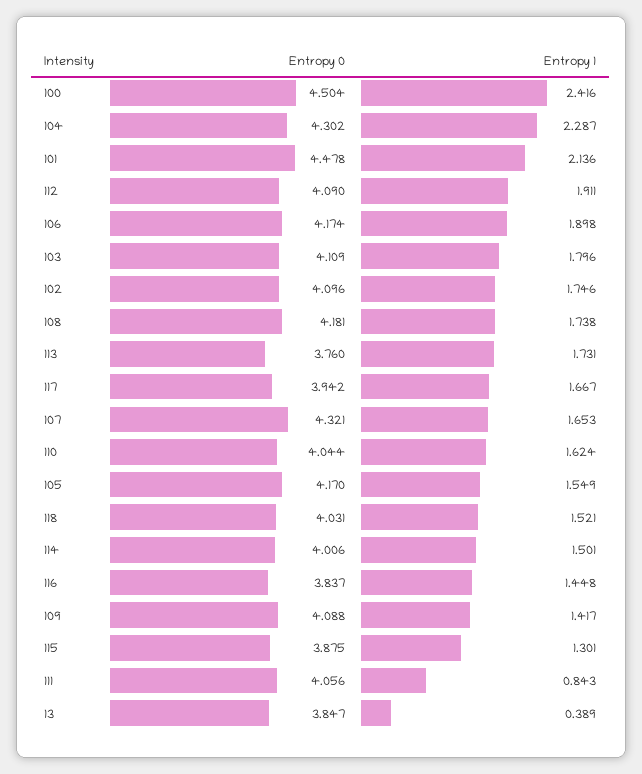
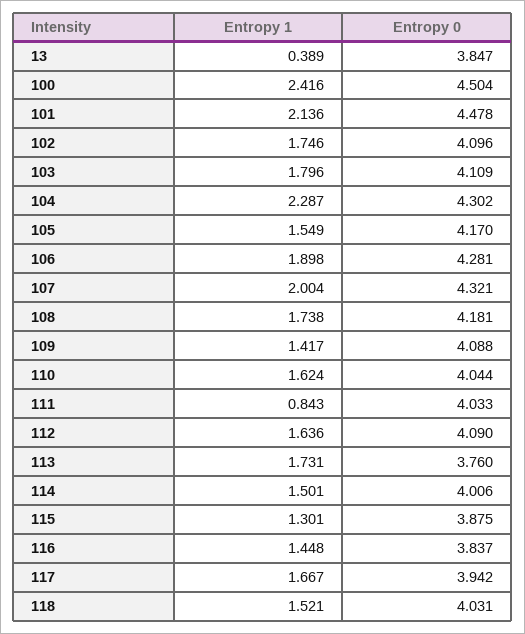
  {
    "Entropy 0": {
      "100": 4.504,
      "104": 4.302,
      "101": 4.478,
      "112": 4.09,
-     "106": 4.174,
+     "106": 4.281,
      "103": 4.109,
      "102": 4.096,
      "108": 4.181,
      "113": 3.76,
      "117": 3.942,
      "107": 4.321,
      "110": 4.044,
      "105": 4.17,
      "118": 4.031,
      "114": 4.006,
      "116": 3.837,
      "109": 4.088,
      "115": 3.875,
-     "111": 4.056,
+     "111": 4.033,
      "13": 3.847
    },
    "Entropy 1": {
      "100": 2.416,
      "104": 2.287,
      "101": 2.136,
-     "112": 1.911,
+     "112": 1.636,
      "106": 1.898,
      "103": 1.796,
      "102": 1.746,
      "108": 1.738,
      "113": 1.731,
      "117": 1.667,
-     "107": 1.653,
+     "107": 2.004,
      "110": 1.624,
      "105": 1.549,
      "118": 1.521,
      "114": 1.501,
      "116": 1.448,
      "109": 1.417,
      "115": 1.301,
      "111": 0.843,
      "13": 0.389
    }
  }

